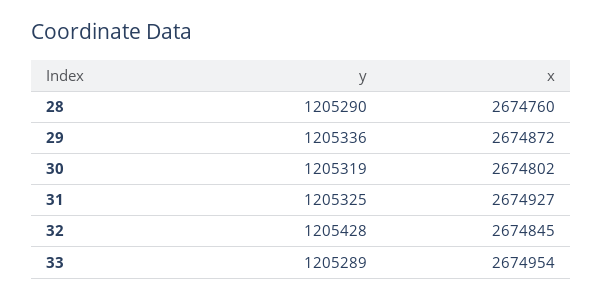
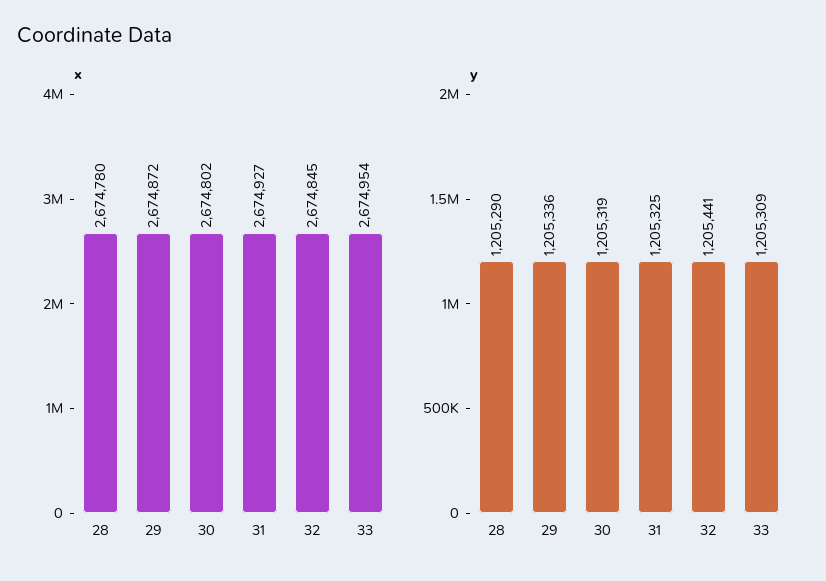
  {
    "y": {
      "28": 1205290,
      "29": 1205336,
      "30": 1205319,
      "31": 1205325,
-     "32": 1205428,
+     "32": 1205441,
-     "33": 1205289
+     "33": 1205309
    },
    "x": {
-     "28": 2674760,
+     "28": 2674780,
      "29": 2674872,
      "30": 2674802,
      "31": 2674927,
      "32": 2674845,
      "33": 2674954
    }
  }

